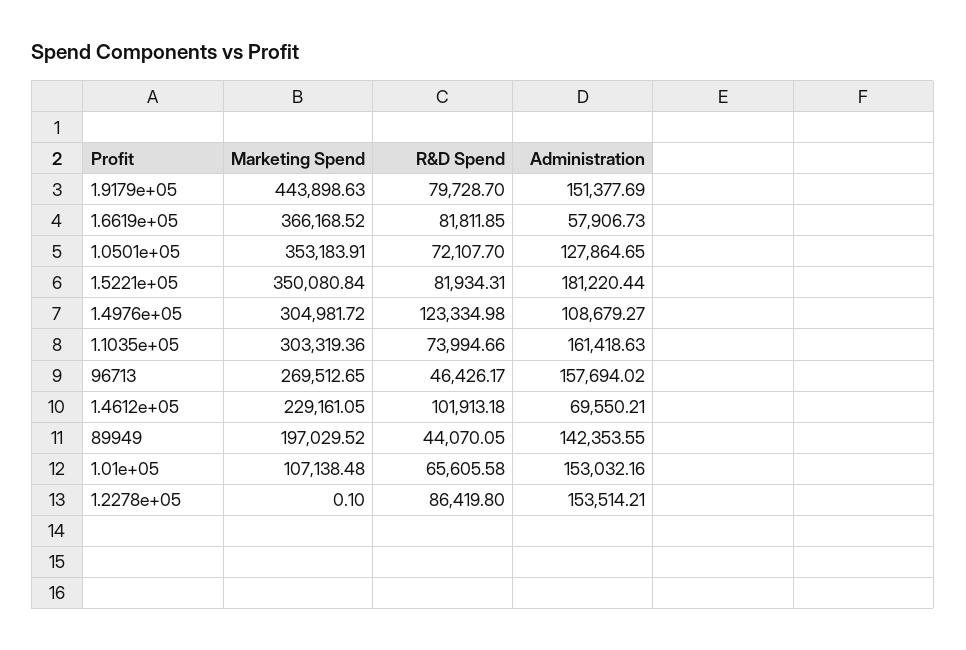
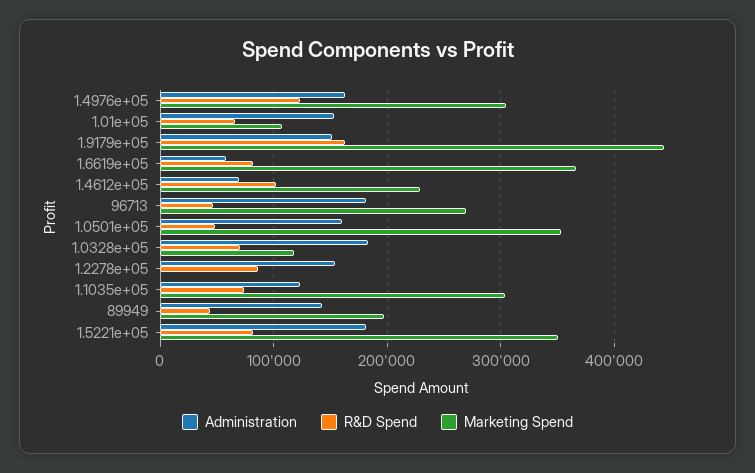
  {
    "Marketing Spend": {
      "1.9179e+05": 443898.63,
      "1.6619e+05": 366168.52,
      "1.0501e+05": 353183.91,
      "1.5221e+05": 350080.84,
      "1.4976e+05": 304981.72,
      "1.1035e+05": 303319.36,
      "96713": 269512.65,
      "1.4612e+05": 229161.05,
      "89949": 197029.52,
      "1.01e+05": 107138.48,
-     "1.2278e+05": 0.1
+     "1.2278e+05": 0.1,
+     "1.0328e+05": 120000
    },
    "R&D Spend": {
-     "1.9179e+05": 79728.7,
+     "1.9179e+05": 160000,
      "1.6619e+05": 81811.85,
-     "1.0501e+05": 72107.7,
+     "1.0501e+05": 50000,
      "1.5221e+05": 81934.31,
      "1.4976e+05": 123334.98,
      "1.1035e+05": 73994.66,
      "96713": 46426.17,
      "1.4612e+05": 101913.18,
      "89949": 44070.05,
      "1.01e+05": 65605.58,
-     "1.2278e+05": 86419.8
+     "1.2278e+05": 86419.8,
+     "1.0328e+05": 70000
    },
    "Administration": {
      "1.9179e+05": 151377.69,
      "1.6619e+05": 57906.73,
-     "1.0501e+05": 127864.65,
+     "1.0501e+05": 160000,
      "1.5221e+05": 181220.44,
-     "1.4976e+05": 108679.27,
+     "1.4976e+05": 160000,
-     "1.1035e+05": 161418.63,
+     "1.1035e+05": 120000,
-     "96713": 157694.02,
+     "96713": 180000,
      "1.4612e+05": 69550.21,
      "89949": 142353.55,
      "1.01e+05": 153032.16,
-     "1.2278e+05": 153514.21
+     "1.2278e+05": 153514.21,
+     "1.0328e+05": 180000
    }
  }

